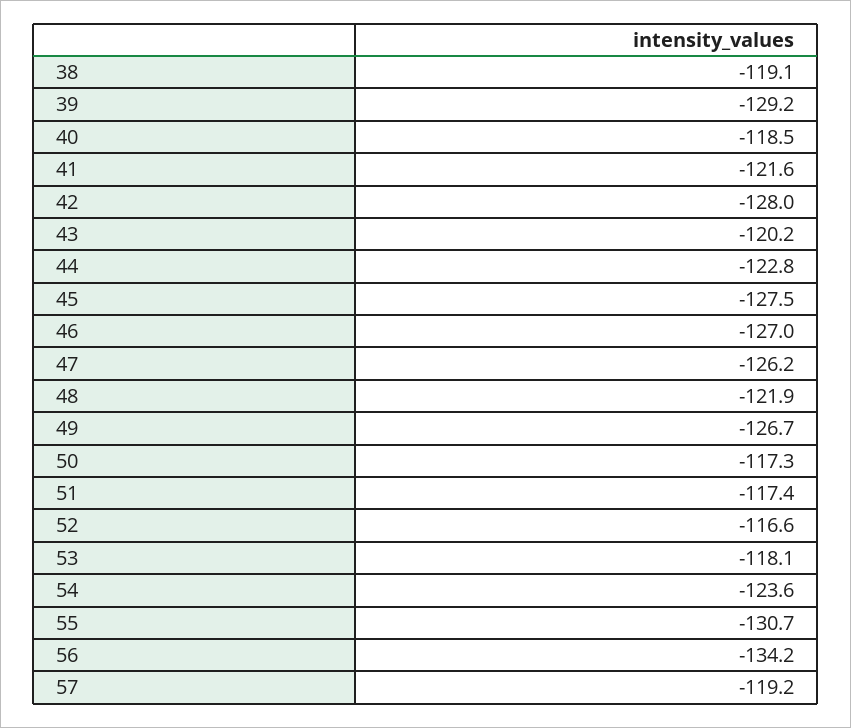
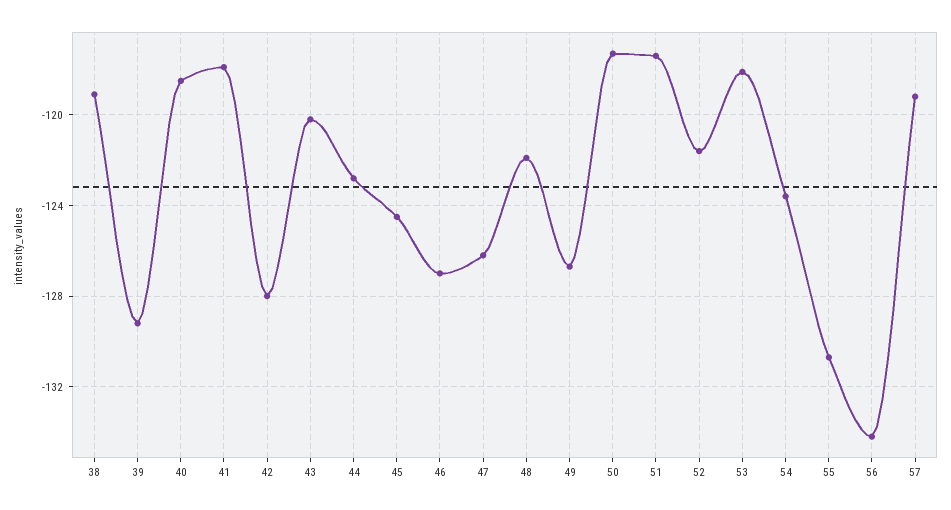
  {
    "38": -119.1,
    "39": -129.2,
    "40": -118.5,
-   "41": -121.6,
+   "41": -118,
    "42": -128,
    "43": -120.2,
    "44": -122.8,
-   "45": -127.5,
+   "45": -124.5,
    "46": -127,
    "47": -126.2,
    "48": -121.9,
    "49": -126.7,
    "50": -117.3,
    "51": -117.4,
-   "52": -116.6,
+   "52": -121.5,
    "53": -118.1,
    "54": -123.6,
    "55": -130.7,
    "56": -134.2,
    "57": -119.2
  }

